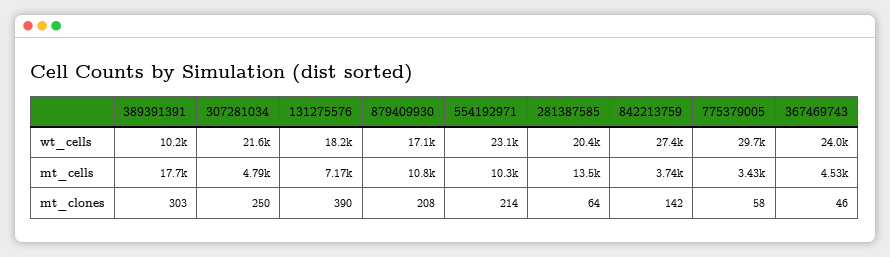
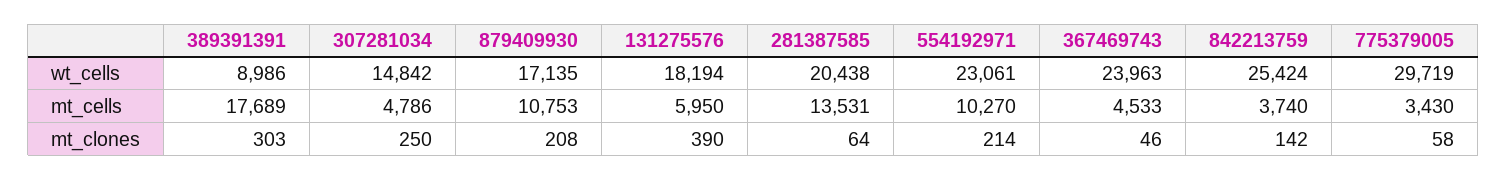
  {
    "389391391": {
-     "wt_cells": 10200,
+     "wt_cells": 8986,
      "mt_cells": 17689,
      "mt_clones": 303
    },
    "307281034": {
-     "wt_cells": 21600,
+     "wt_cells": 14842,
      "mt_cells": 4786,
      "mt_clones": 250
    },
    "131275576": {
      "wt_cells": 18194,
-     "mt_cells": 7170,
+     "mt_cells": 5950,
      "mt_clones": 390
    },
    "879409930": {
      "wt_cells": 17135,
      "mt_cells": 10753,
      "mt_clones": 208
    },
    "554192971": {
      "wt_cells": 23061,
      "mt_cells": 10270,
      "mt_clones": 214
    },
    "281387585": {
      "wt_cells": 20438,
      "mt_cells": 13531,
      "mt_clones": 64
    },
    "842213759": {
-     "wt_cells": 27400,
+     "wt_cells": 25424,
      "mt_cells": 3740,
      "mt_clones": 142
    },
    "775379005": {
      "wt_cells": 29719,
      "mt_cells": 3430,
      "mt_clones": 58
    },
    "367469743": {
      "wt_cells": 23963,
      "mt_cells": 4533,
      "mt_clones": 46
    }
  }

